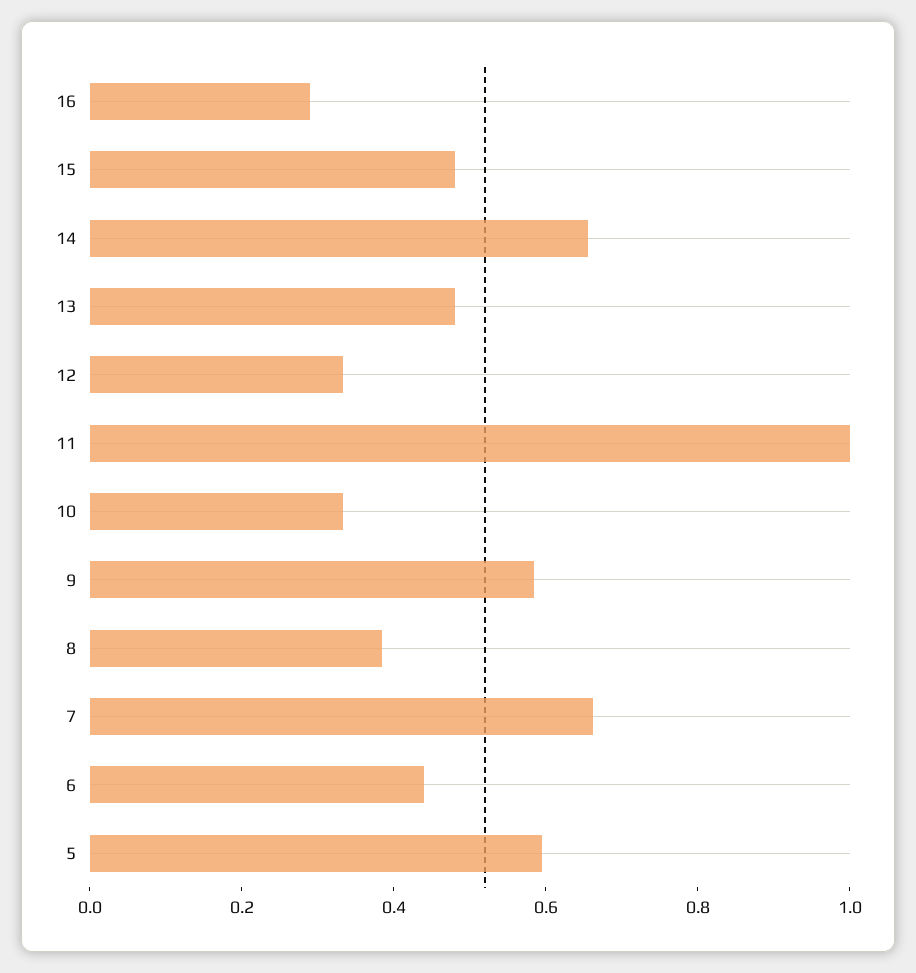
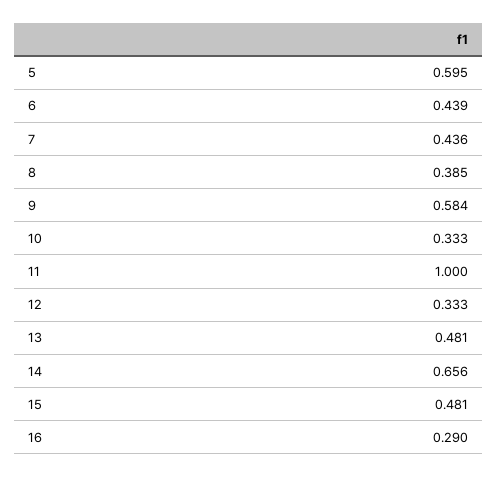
  {
    "16": 0.29,
    "15": 0.481,
    "14": 0.656,
    "13": 0.481,
    "12": 0.333,
    "11": 1,
    "10": 0.333,
    "9": 0.584,
    "8": 0.385,
-   "7": 0.65,
+   "7": 0.436,
    "6": 0.439,
    "5": 0.595
  }

